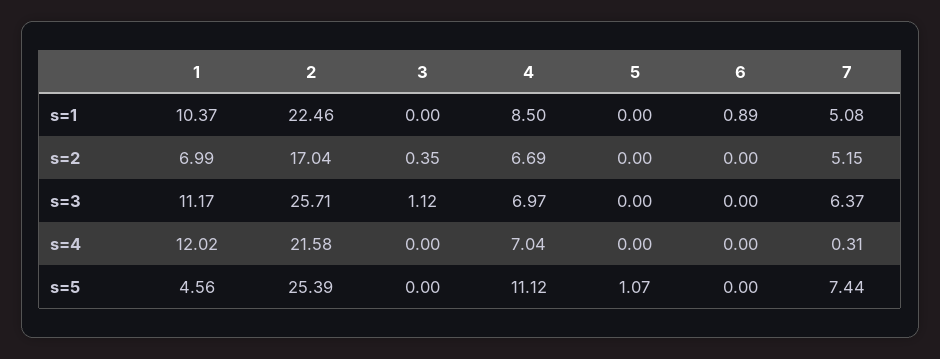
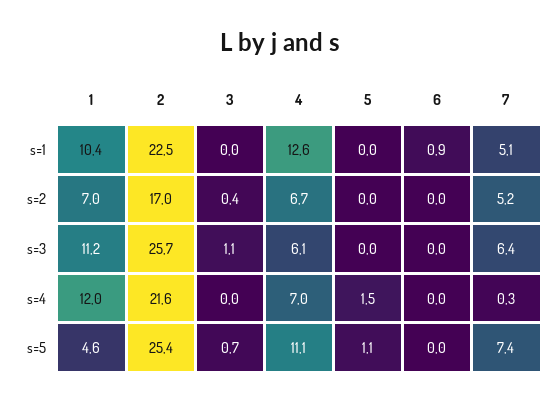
  {
    "1": {
      "s=1": 10.37,
      "s=2": 6.99,
      "s=3": 11.17,
      "s=4": 12.02,
      "s=5": 4.56
    },
    "2": {
      "s=1": 22.46,
      "s=2": 17.04,
      "s=3": 25.71,
      "s=4": 21.58,
      "s=5": 25.39
    },
    "3": {
      "s=1": 0,
      "s=2": 0.35,
      "s=3": 1.12,
      "s=4": 0,
-     "s=5": 0
+     "s=5": 0.7
    },
    "4": {
-     "s=1": 8.5,
+     "s=1": 12.6,
      "s=2": 6.69,
-     "s=3": 6.97,
+     "s=3": 6.1,
      "s=4": 7.04,
      "s=5": 11.12
    },
    "5": {
      "s=1": 0,
      "s=2": 0,
      "s=3": 0,
-     "s=4": 0,
+     "s=4": 1.5,
      "s=5": 1.07
    },
    "6": {
      "s=1": 0.89,
      "s=2": 0,
      "s=3": 0,
      "s=4": 0,
      "s=5": 0
    },
    "7": {
      "s=1": 5.08,
      "s=2": 5.15,
      "s=3": 6.37,
      "s=4": 0.31,
      "s=5": 7.44
    }
  }

